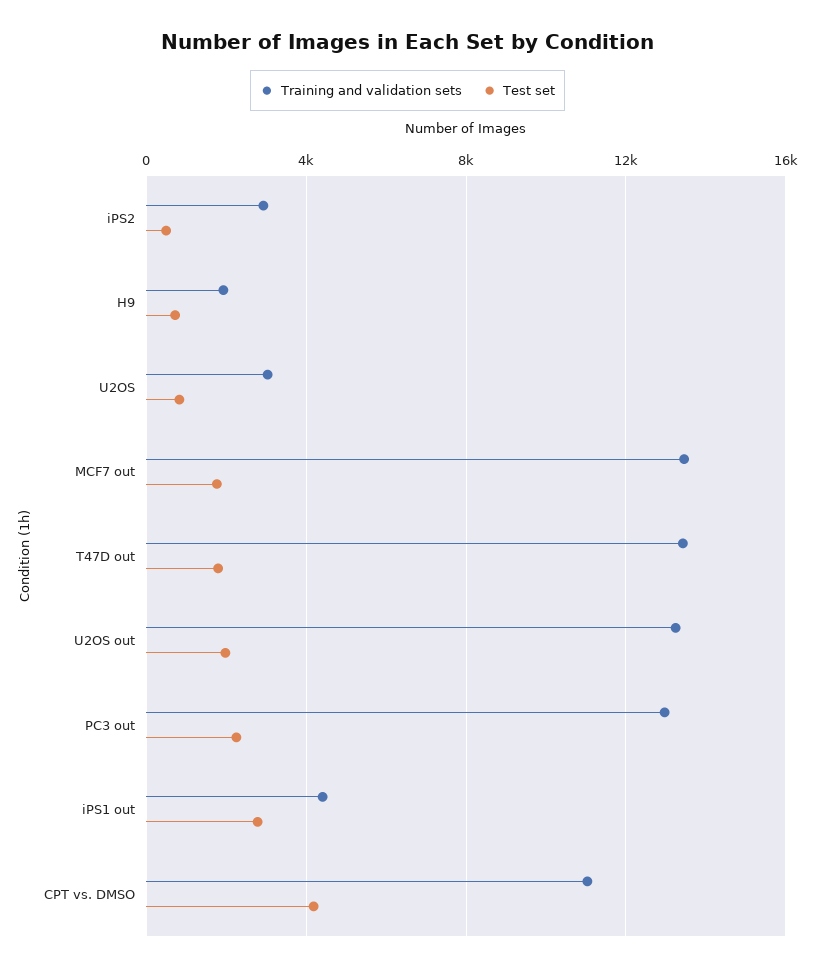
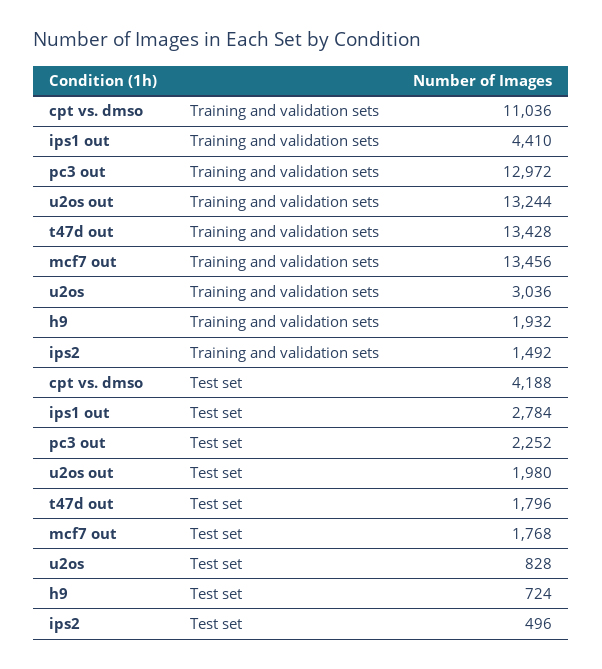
  {
    "Training and validation sets": {
-     "iPS2": 3000,
+     "iPS2": 1492,
      "H9": 1932,
      "U2OS": 3036,
      "MCF7 out": 13456,
      "T47D out": 13428,
      "U2OS out": 13244,
      "PC3 out": 12972,
      "iPS1 out": 4410,
      "CPT vs. DMSO": 11036
    },
    "Test set": {
      "iPS2": 496,
      "H9": 724,
      "U2OS": 828,
      "MCF7 out": 1768,
      "T47D out": 1796,
      "U2OS out": 1980,
      "PC3 out": 2252,
      "iPS1 out": 2784,
      "CPT vs. DMSO": 4188
    }
  }

